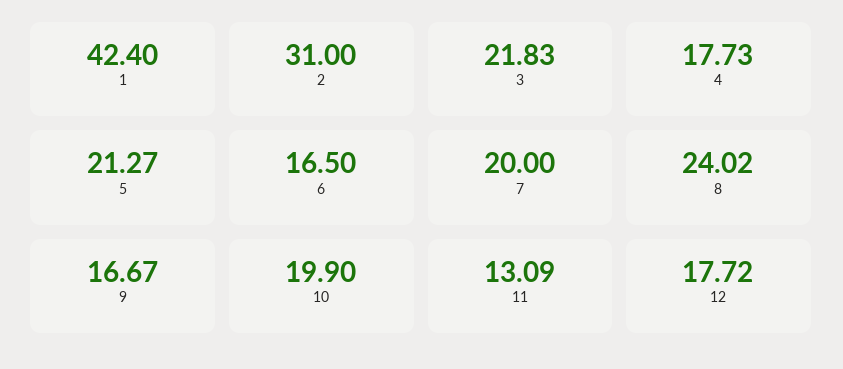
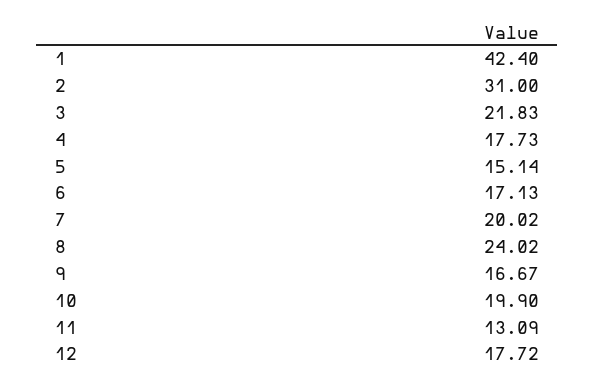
  {
    "1": 42.4,
    "2": 31,
    "3": 21.83,
    "4": 17.73,
-   "5": 21.27,
+   "5": 15.14,
-   "6": 16.5,
+   "6": 17.13,
-   "7": 20,
+   "7": 20.02,
    "8": 24.02,
    "9": 16.67,
    "10": 19.9,
    "11": 13.09,
    "12": 17.72
  }

